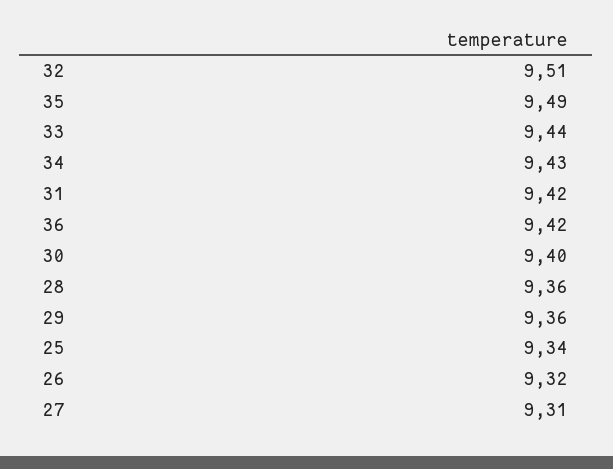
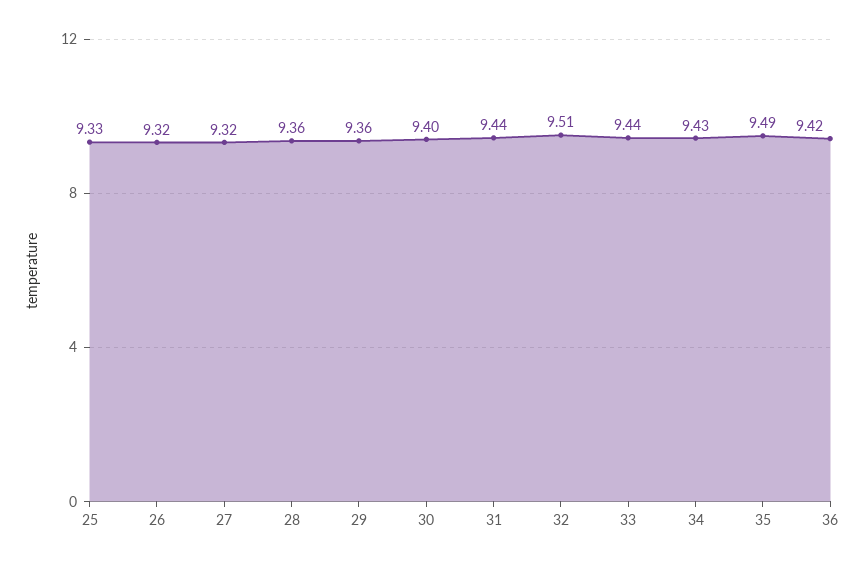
  {
    "32": 9.51,
    "35": 9.49,
    "33": 9.44,
    "34": 9.43,
-   "31": 9.42,
+   "31": 9.44,
    "36": 9.42,
    "30": 9.4,
    "28": 9.36,
    "29": 9.36,
-   "25": 9.34,
+   "25": 9.33,
    "26": 9.32,
-   "27": 9.31
+   "27": 9.32
  }

